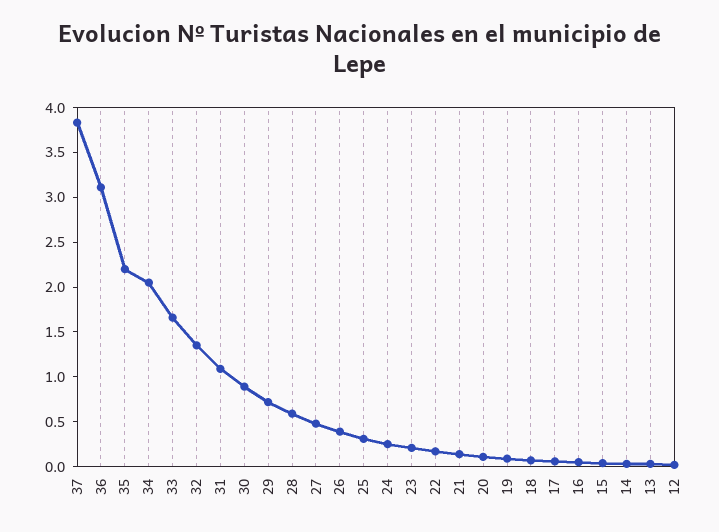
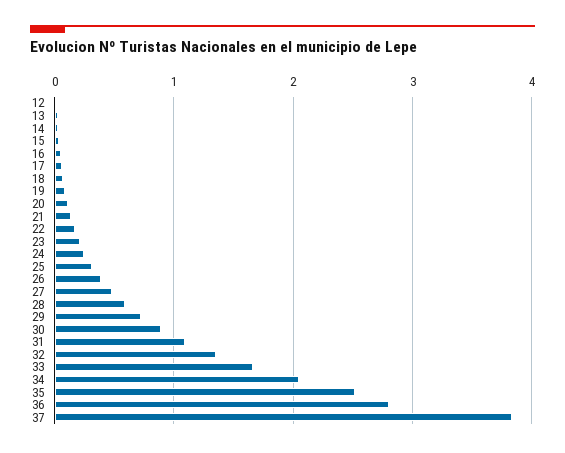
  {
    "37": 3.8,
-   "36": 3.1,
+   "36": 2.8,
-   "35": 2.2,
+   "35": 2.5,
    "34": 2.1,
    "33": 1.7,
    "32": 1.4,
    "31": 1.1,
    "30": 0.9,
    "29": 0.7,
    "28": 0.6,
    "27": 0.5,
    "26": 0.4,
    "25": 0.3,
    "24": 0.3,
    "23": 0.2,
    "22": 0.2,
    "21": 0.1,
    "20": 0.1,
    "19": 0.1,
    "18": 0.1,
    "17": 0.1,
    "16": 0.1,
    "15": 0,
    "14": 0,
    "13": 0,
    "12": 0
  }

